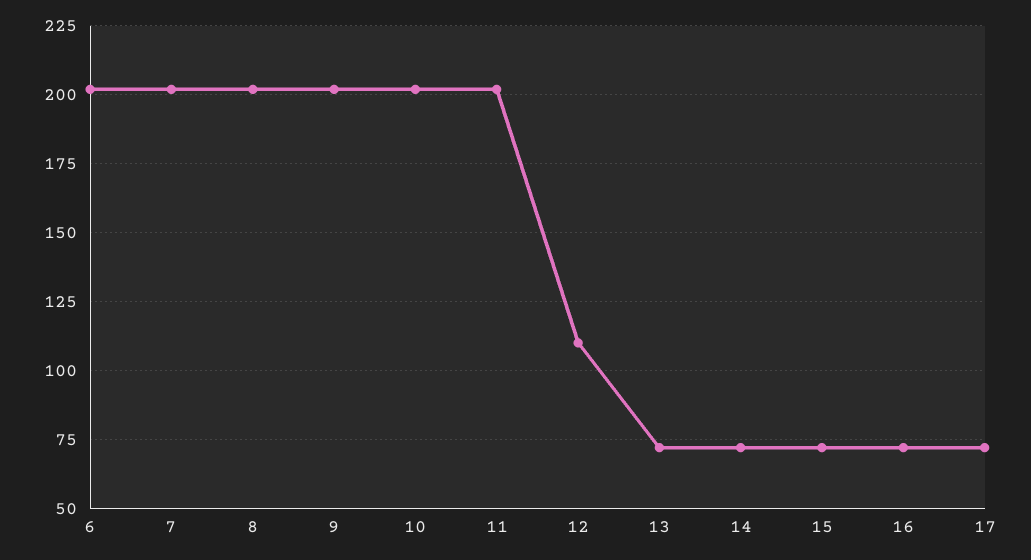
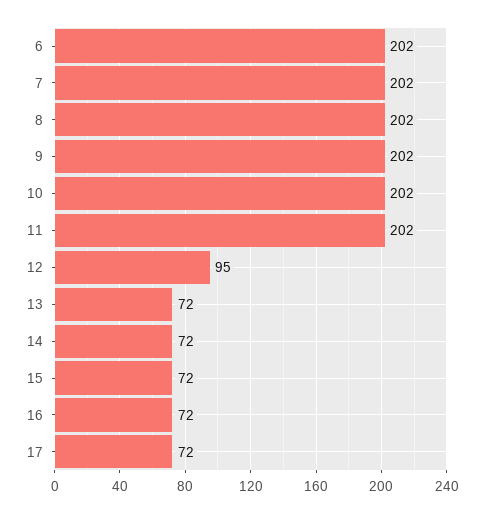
  {
    "6": 202,
    "7": 202,
    "8": 202,
    "9": 202,
    "10": 202,
    "11": 202,
-   "12": 110,
+   "12": 95,
    "13": 72,
    "14": 72,
    "15": 72,
    "16": 72,
    "17": 72
  }

